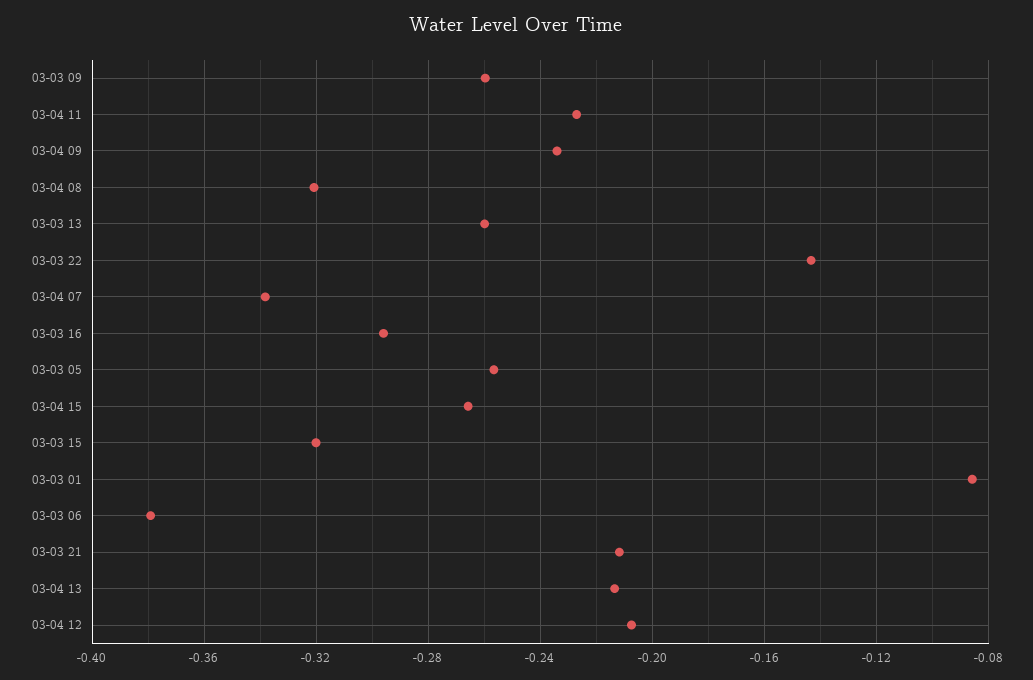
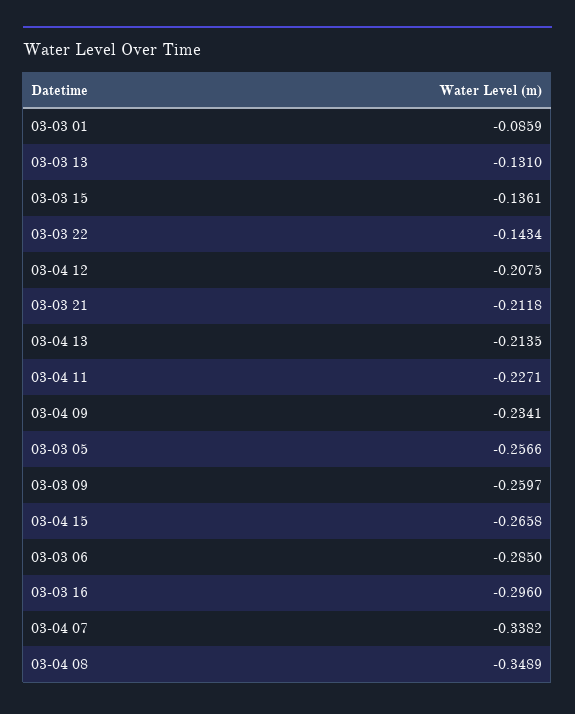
  {
    "03-03 09": -0.2597,
    "03-04 11": -0.2271,
    "03-04 09": -0.2341,
-   "03-04 08": -0.32,
+   "03-04 08": -0.3489,
-   "03-03 13": -0.26,
+   "03-03 13": -0.131,
    "03-03 22": -0.1434,
    "03-04 07": -0.3382,
    "03-03 16": -0.296,
    "03-03 05": -0.2566,
    "03-04 15": -0.2658,
-   "03-03 15": -0.32,
+   "03-03 15": -0.1361,
    "03-03 01": -0.0859,
-   "03-03 06": -0.38,
+   "03-03 06": -0.285,
    "03-03 21": -0.2118,
    "03-04 13": -0.2135,
    "03-04 12": -0.2075
  }

